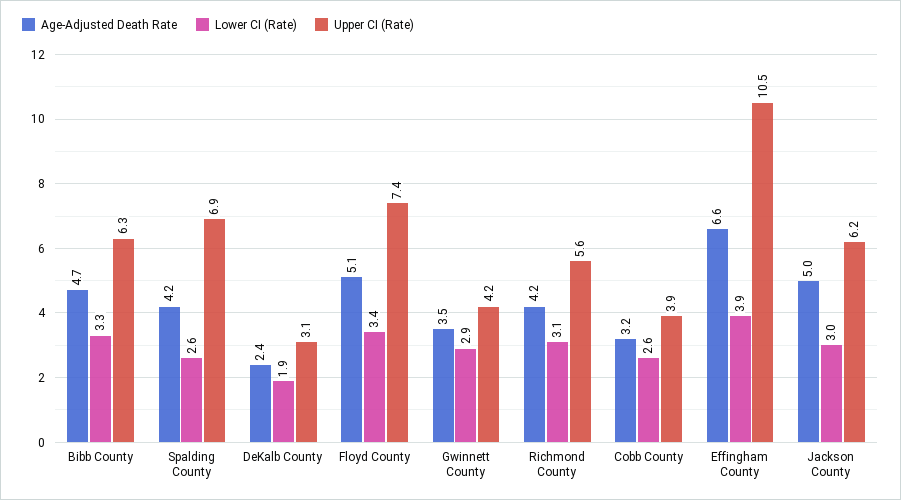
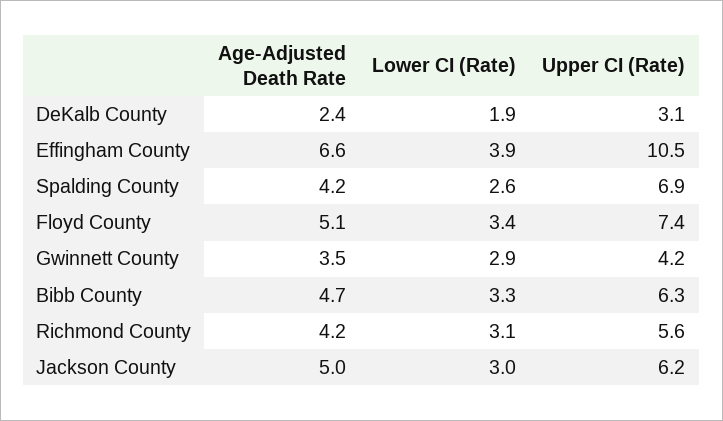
  {
    "Age-Adjusted Death Rate": {
      "Bibb County": 4.7,
      "Spalding County": 4.2,
      "DeKalb County": 2.4,
      "Floyd County": 5.1,
      "Gwinnett County": 3.5,
      "Richmond County": 4.2,
-     "Cobb County": 3.2,
      "Effingham County": 6.6,
      "Jackson County": 5
    },
    "Lower CI (Rate)": {
      "Bibb County": 3.3,
      "Spalding County": 2.6,
      "DeKalb County": 1.9,
      "Floyd County": 3.4,
      "Gwinnett County": 2.9,
      "Richmond County": 3.1,
-     "Cobb County": 2.6,
      "Effingham County": 3.9,
      "Jackson County": 3
    },
    "Upper CI (Rate)": {
      "Bibb County": 6.3,
      "Spalding County": 6.9,
      "DeKalb County": 3.1,
      "Floyd County": 7.4,
      "Gwinnett County": 4.2,
      "Richmond County": 5.6,
-     "Cobb County": 3.9,
      "Effingham County": 10.5,
      "Jackson County": 6.2
    }
  }

